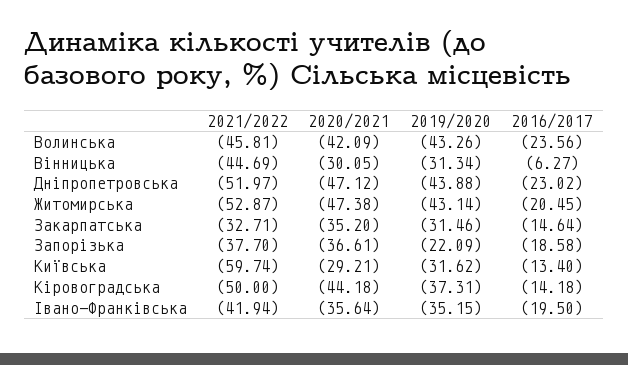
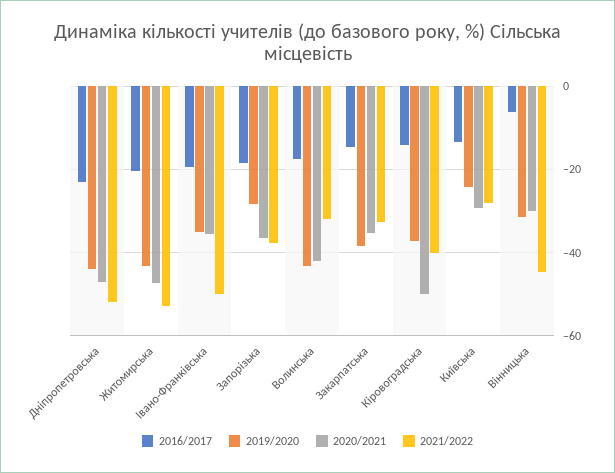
  {
    "2021/2022": {
-     "Волинська": -45.81,
+     "Волинська": -32,
      "Вінницька": -44.69,
      "Дніпропетровська": -51.97,
      "Житомирська": -52.87,
      "Закарпатська": -32.71,
      "Запорізька": -37.7,
-     "Київська": -59.74,
+     "Київська": -28,
-     "Кіровоградська": -50,
+     "Кіровоградська": -40,
-     "Івано-Франківська": -41.94
+     "Івано-Франківська": -50
    },
    "2020/2021": {
      "Волинська": -42.09,
      "Вінницька": -30.05,
      "Дніпропетровська": -47.12,
      "Житомирська": -47.38,
      "Закарпатська": -35.2,
      "Запорізька": -36.61,
      "Київська": -29.21,
-     "Кіровоградська": -44.18,
+     "Кіровоградська": -50,
      "Івано-Франківська": -35.64
    },
    "2019/2020": {
      "Волинська": -43.26,
      "Вінницька": -31.34,
      "Дніпропетровська": -43.88,
      "Житомирська": -43.14,
-     "Закарпатська": -31.46,
+     "Закарпатська": -38,
-     "Запорізька": -22.09,
+     "Запорізька": -28,
-     "Київська": -31.62,
+     "Київська": -24,
      "Кіровоградська": -37.31,
      "Івано-Франківська": -35.15
    },
    "2016/2017": {
-     "Волинська": -23.56,
+     "Волинська": -18,
      "Вінницька": -6.27,
      "Дніпропетровська": -23.02,
      "Житомирська": -20.45,
      "Закарпатська": -14.64,
      "Запорізька": -18.58,
      "Київська": -13.4,
      "Кіровоградська": -14.18,
      "Івано-Франківська": -19.5
    }
  }

